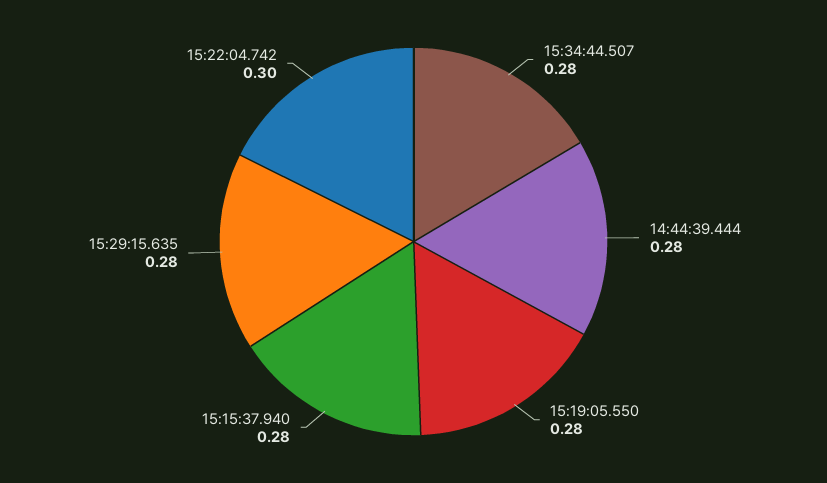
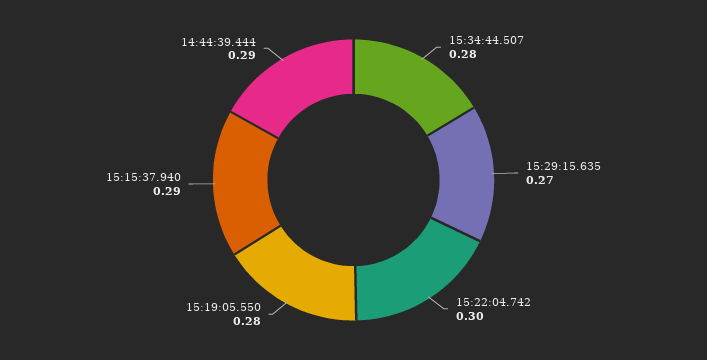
  {
    "15:34:44.507": 0.28,
-   "14:44:39.444": 0.28,
+   "14:44:39.444": 0.29,
    "15:19:05.550": 0.28,
-   "15:15:37.940": 0.28,
+   "15:15:37.940": 0.29,
-   "15:29:15.635": 0.28,
+   "15:29:15.635": 0.27,
    "15:22:04.742": 0.3
  }

